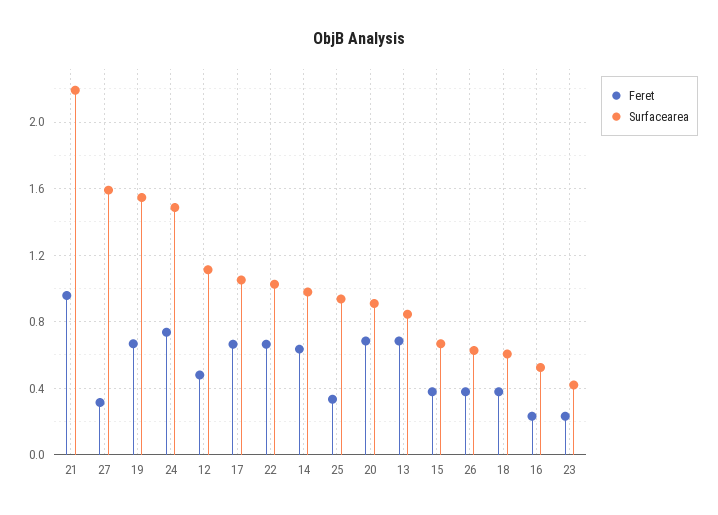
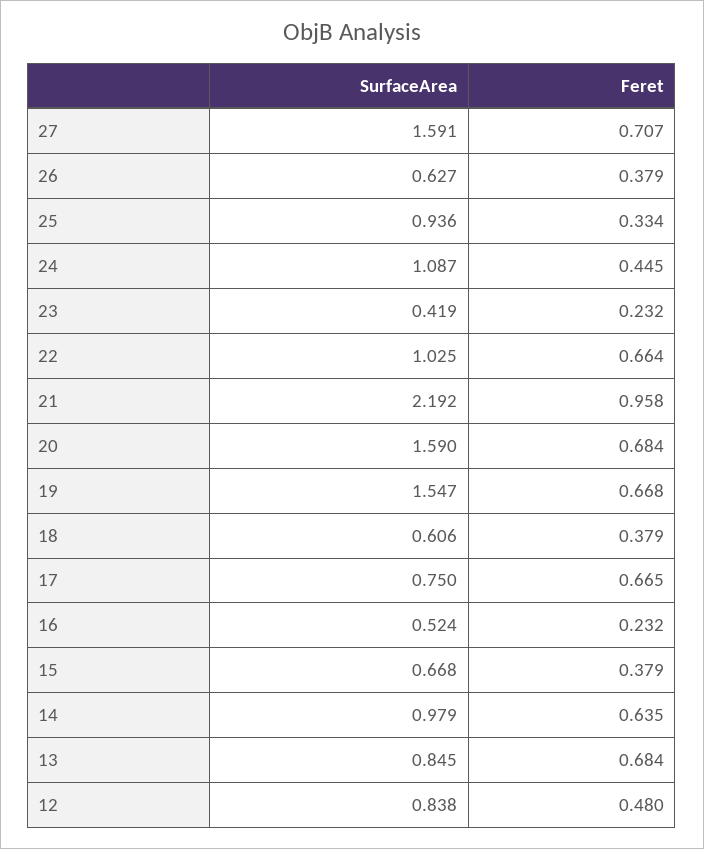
  {
    "Feret": {
      "21": 0.958,
-     "27": 0.3,
+     "27": 0.707,
      "19": 0.668,
-     "24": 0.75,
+     "24": 0.445,
      "12": 0.48,
      "17": 0.665,
      "22": 0.664,
      "14": 0.635,
      "25": 0.334,
      "20": 0.684,
      "13": 0.684,
      "15": 0.379,
      "26": 0.379,
      "18": 0.379,
      "16": 0.232,
      "23": 0.232
    },
    "Surfacearea": {
      "21": 2.192,
      "27": 1.591,
      "19": 1.547,
-     "24": 1.5,
+     "24": 1.087,
-     "12": 1.1,
+     "12": 0.838,
-     "17": 1.05,
+     "17": 0.75,
      "22": 1.025,
      "14": 0.979,
      "25": 0.936,
-     "20": 0.9,
+     "20": 1.59,
      "13": 0.845,
      "15": 0.668,
      "26": 0.627,
      "18": 0.606,
      "16": 0.524,
      "23": 0.419
    }
  }

